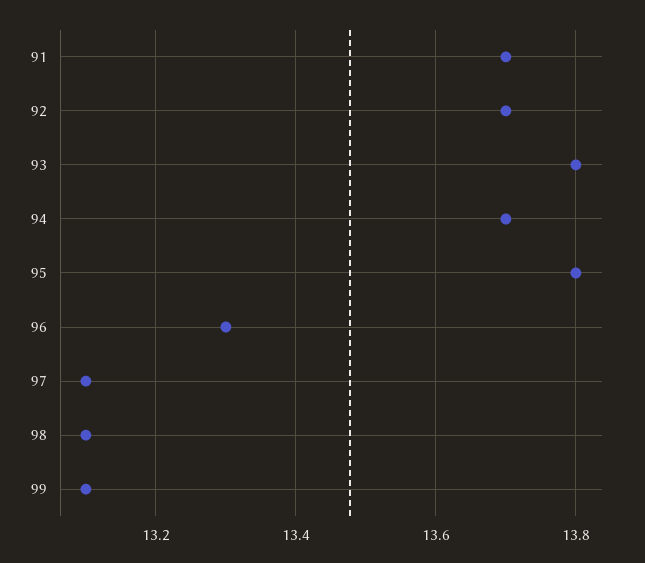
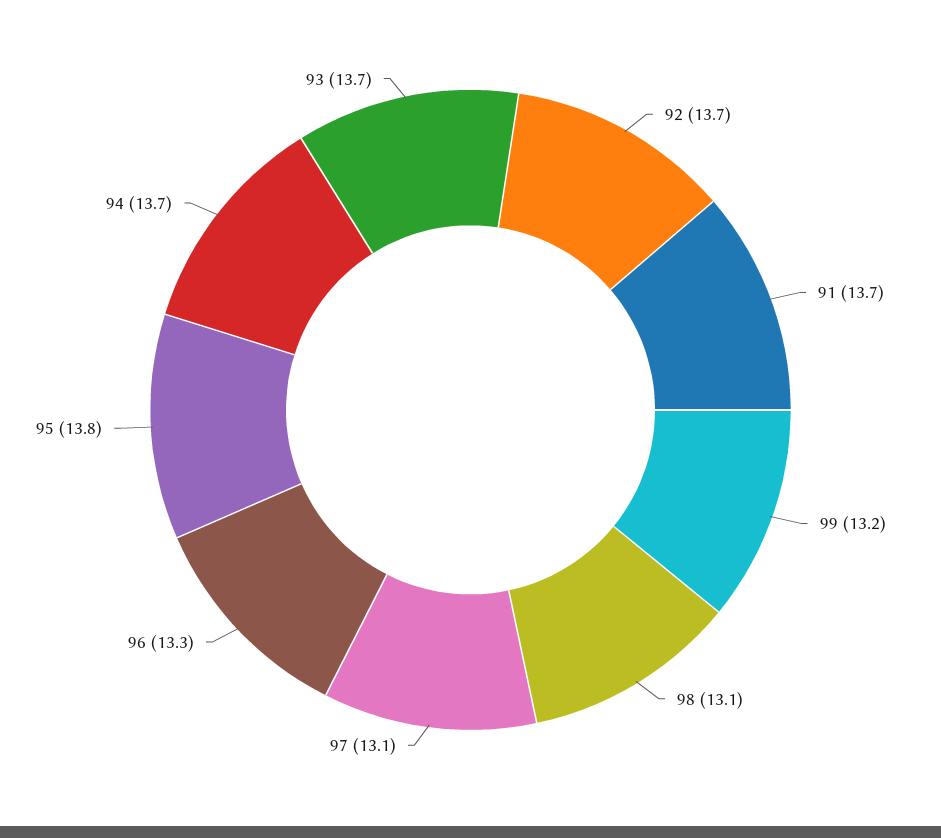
  {
    "91": 13.7,
    "92": 13.7,
-   "93": 13.8,
+   "93": 13.7,
    "94": 13.7,
    "95": 13.8,
    "96": 13.3,
    "97": 13.1,
    "98": 13.1,
-   "99": 13.1
+   "99": 13.2
  }

